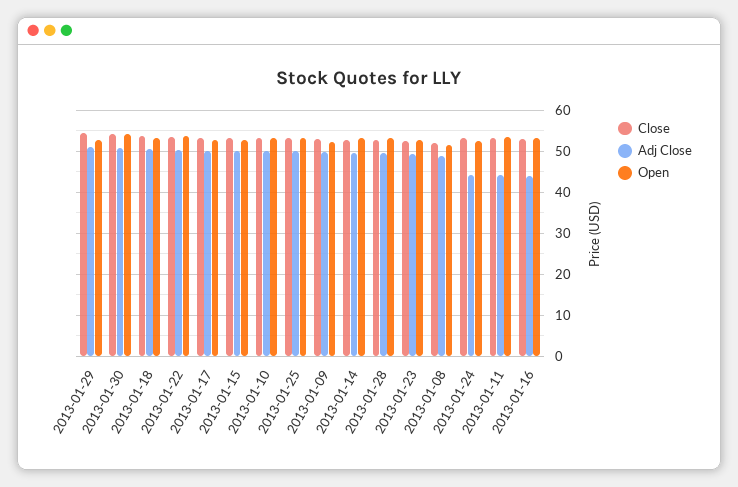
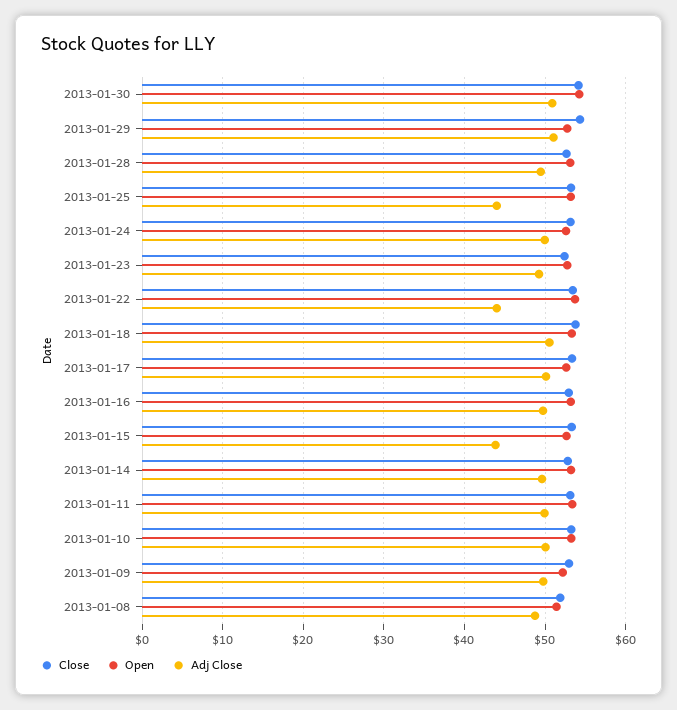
  {
    "Close": {
      "2013-01-29": 54,
      "2013-01-30": 54,
      "2013-01-18": 54,
      "2013-01-22": 53,
      "2013-01-17": 53,
      "2013-01-15": 53,
      "2013-01-10": 53,
      "2013-01-25": 53,
      "2013-01-09": 53,
      "2013-01-14": 53,
      "2013-01-28": 53,
      "2013-01-23": 52,
      "2013-01-08": 52,
      "2013-01-24": 53,
      "2013-01-11": 53,
      "2013-01-16": 53
    },
    "Adj Close": {
      "2013-01-29": 51,
      "2013-01-30": 51,
      "2013-01-18": 51,
-     "2013-01-22": 50,
+     "2013-01-22": 44,
      "2013-01-17": 50,
-     "2013-01-15": 50,
+     "2013-01-15": 44,
      "2013-01-10": 50,
-     "2013-01-25": 50,
+     "2013-01-25": 44,
      "2013-01-09": 50,
      "2013-01-14": 50,
      "2013-01-28": 49,
      "2013-01-23": 49,
      "2013-01-08": 49,
-     "2013-01-24": 44,
+     "2013-01-24": 50,
-     "2013-01-11": 44,
+     "2013-01-11": 50,
-     "2013-01-16": 44
+     "2013-01-16": 50
    },
    "Open": {
      "2013-01-29": 53,
      "2013-01-30": 54,
      "2013-01-18": 53,
      "2013-01-22": 54,
      "2013-01-17": 53,
      "2013-01-15": 53,
      "2013-01-10": 53,
      "2013-01-25": 53,
      "2013-01-09": 52,
      "2013-01-14": 53,
      "2013-01-28": 53,
      "2013-01-23": 53,
      "2013-01-08": 51,
      "2013-01-24": 53,
      "2013-01-11": 53,
      "2013-01-16": 53
    }
  }

